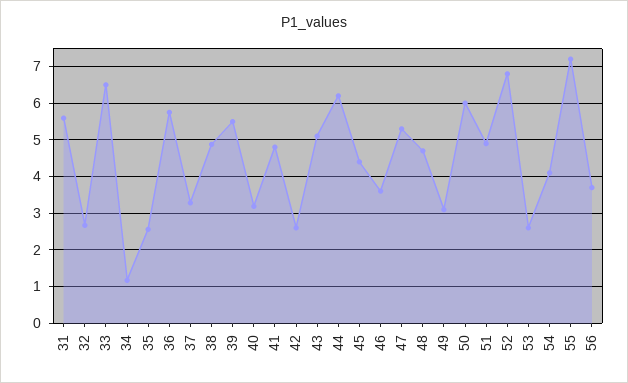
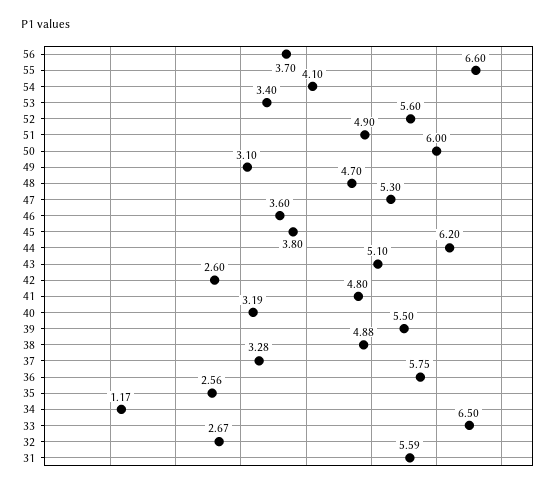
  {
    "31": 5.59,
    "32": 2.67,
    "33": 6.5,
    "34": 1.17,
    "35": 2.56,
    "36": 5.75,
    "37": 3.28,
    "38": 4.88,
    "39": 5.5,
    "40": 3.19,
    "41": 4.8,
    "42": 2.6,
    "43": 5.1,
    "44": 6.2,
-   "45": 4.4,
+   "45": 3.8,
    "46": 3.6,
    "47": 5.3,
    "48": 4.7,
    "49": 3.1,
    "50": 6,
    "51": 4.9,
-   "52": 6.8,
+   "52": 5.6,
-   "53": 2.6,
+   "53": 3.4,
    "54": 4.1,
-   "55": 7.2,
+   "55": 6.6,
    "56": 3.7
  }

